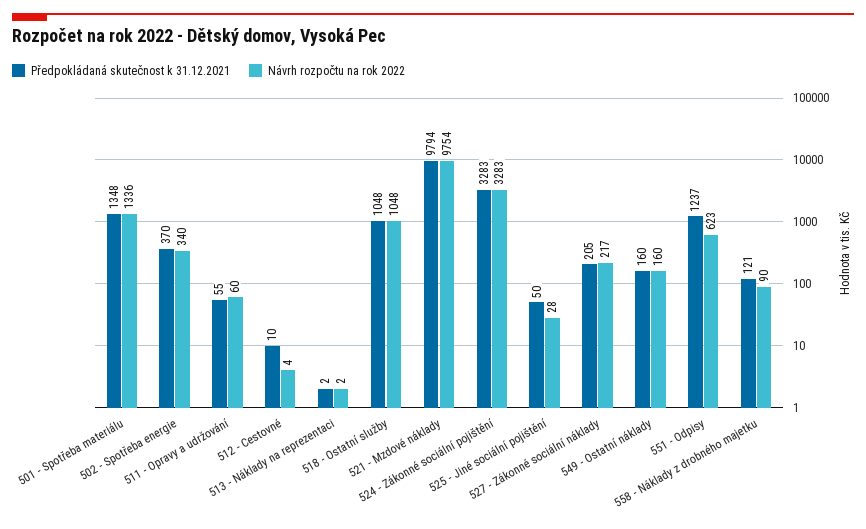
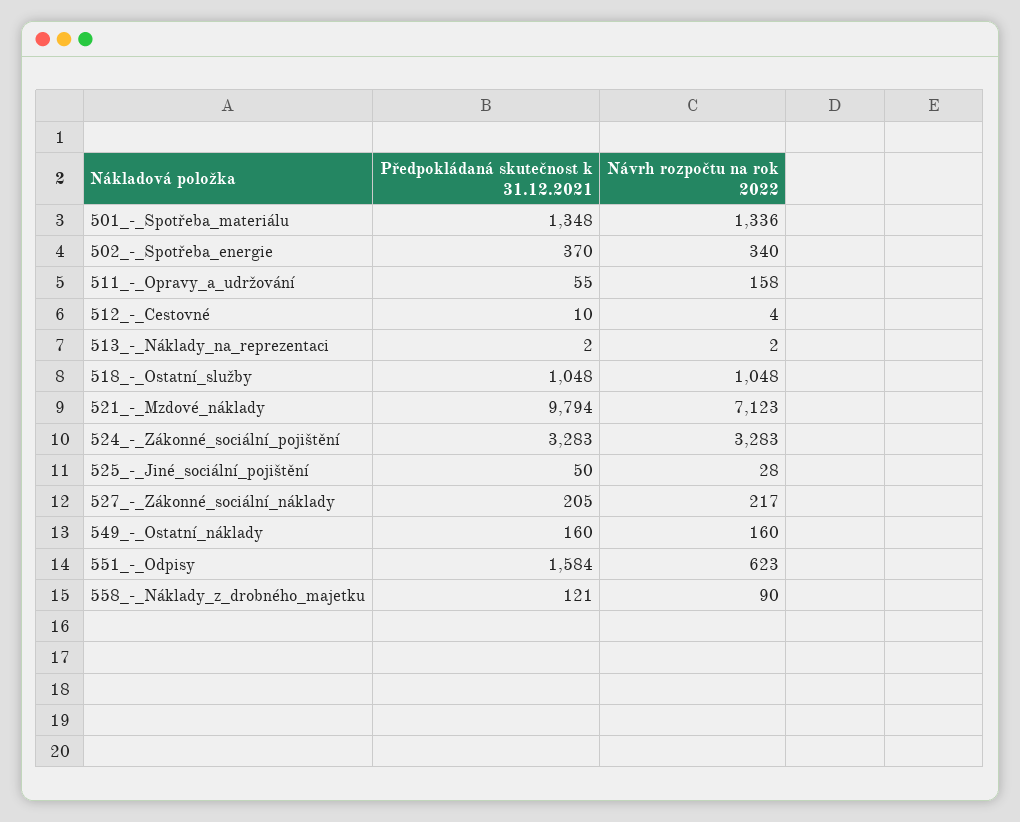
  {
    "Předpokládaná skutečnost k 31.12.2021": {
      "501 - Spotřeba materiálu": 1348,
      "502 - Spotřeba energie": 370,
      "511 - Opravy a udržování": 55,
      "512 - Cestovné": 10,
      "513 - Náklady na reprezentaci": 2,
      "518 - Ostatní služby": 1048,
      "521 - Mzdové náklady": 9794,
      "524 - Zákonné sociální pojištění": 3283,
      "525 - Jiné sociální pojištění": 50,
      "527 - Zákonné sociální náklady": 205,
      "549 - Ostatní náklady": 160,
-     "551 - Odpisy": 1237,
+     "551 - Odpisy": 1584,
      "558 - Náklady z drobného majetku": 121
    },
    "Návrh rozpočtu na rok 2022": {
      "501 - Spotřeba materiálu": 1336,
      "502 - Spotřeba energie": 340,
-     "511 - Opravy a udržování": 60,
+     "511 - Opravy a udržování": 158,
      "512 - Cestovné": 4,
      "513 - Náklady na reprezentaci": 2,
      "518 - Ostatní služby": 1048,
-     "521 - Mzdové náklady": 9754,
+     "521 - Mzdové náklady": 7123,
      "524 - Zákonné sociální pojištění": 3283,
      "525 - Jiné sociální pojištění": 28,
      "527 - Zákonné sociální náklady": 217,
      "549 - Ostatní náklady": 160,
      "551 - Odpisy": 623,
      "558 - Náklady z drobného majetku": 90
    }
  }

